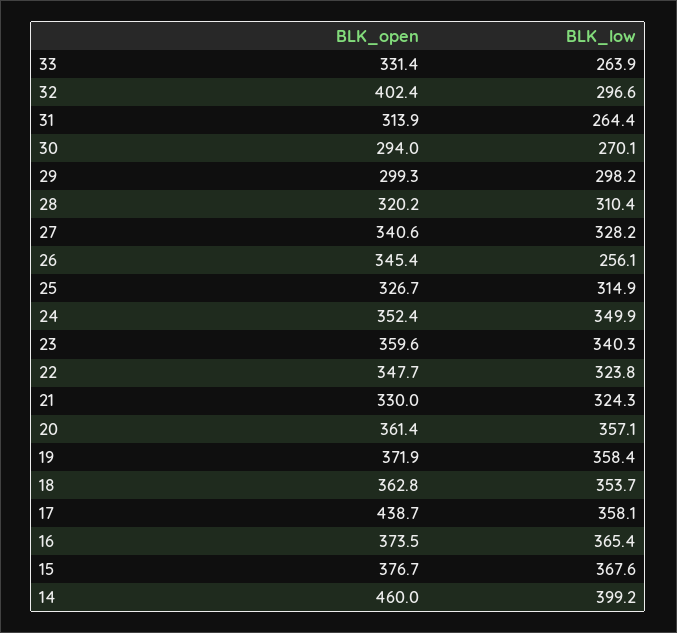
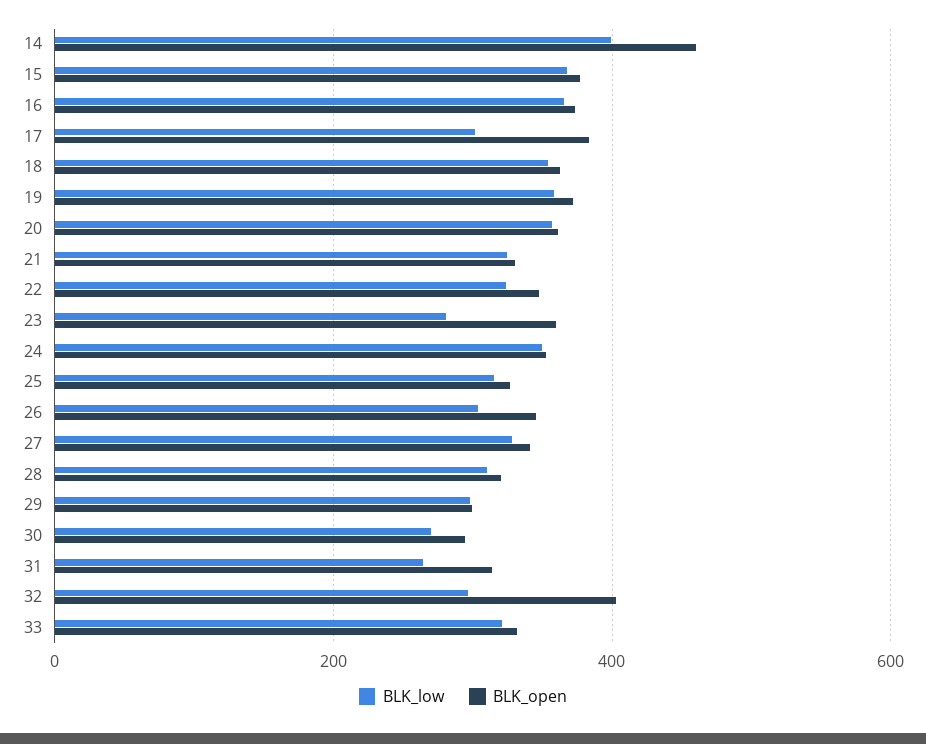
  {
    "BLK_open": {
      "33": 331.4,
      "32": 402.4,
      "31": 313.9,
      "30": 294,
      "29": 299.3,
      "28": 320.2,
      "27": 340.6,
      "26": 345.4,
      "25": 326.7,
      "24": 352.4,
      "23": 359.6,
      "22": 347.7,
      "21": 330,
      "20": 361.4,
      "19": 371.9,
      "18": 362.8,
-     "17": 438.7,
+     "17": 380,
      "16": 373.5,
      "15": 376.7,
      "14": 460
    },
    "BLK_low": {
-     "33": 263.9,
+     "33": 320,
      "32": 296.6,
      "31": 264.4,
      "30": 270.1,
      "29": 298.2,
      "28": 310.4,
      "27": 328.2,
-     "26": 256.1,
+     "26": 300,
      "25": 314.9,
      "24": 349.9,
-     "23": 340.3,
+     "23": 280,
      "22": 323.8,
      "21": 324.3,
      "20": 357.1,
      "19": 358.4,
      "18": 353.7,
-     "17": 358.1,
+     "17": 300,
      "16": 365.4,
      "15": 367.6,
      "14": 399.2
    }
  }

